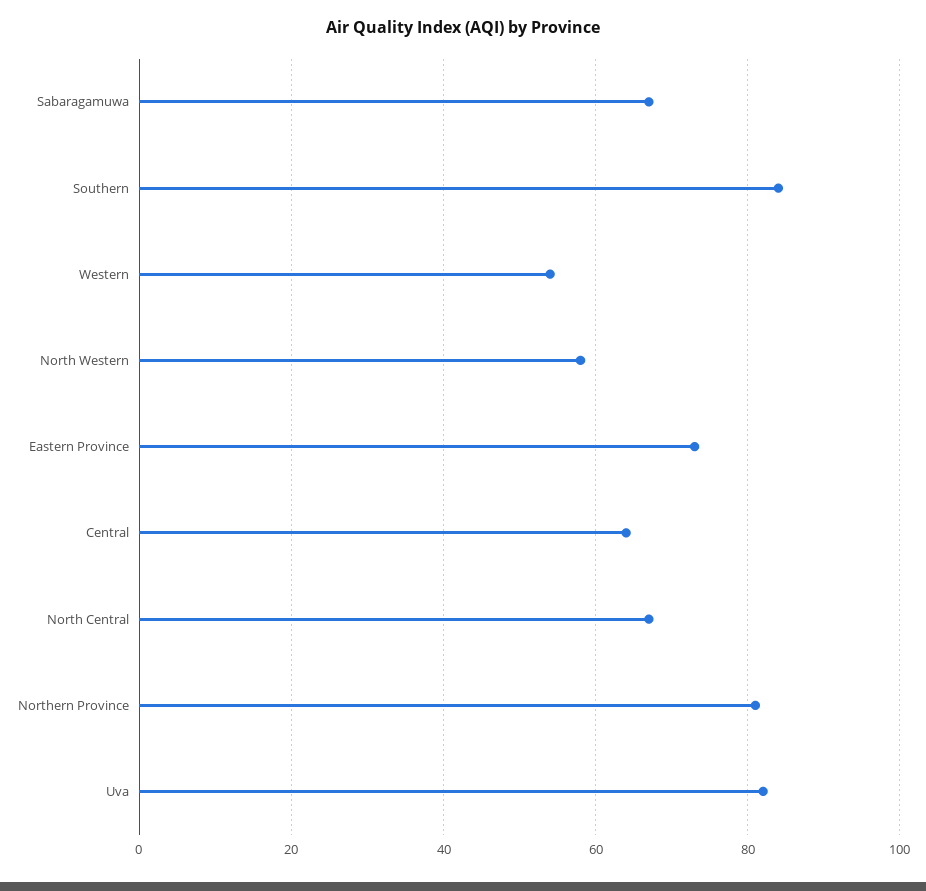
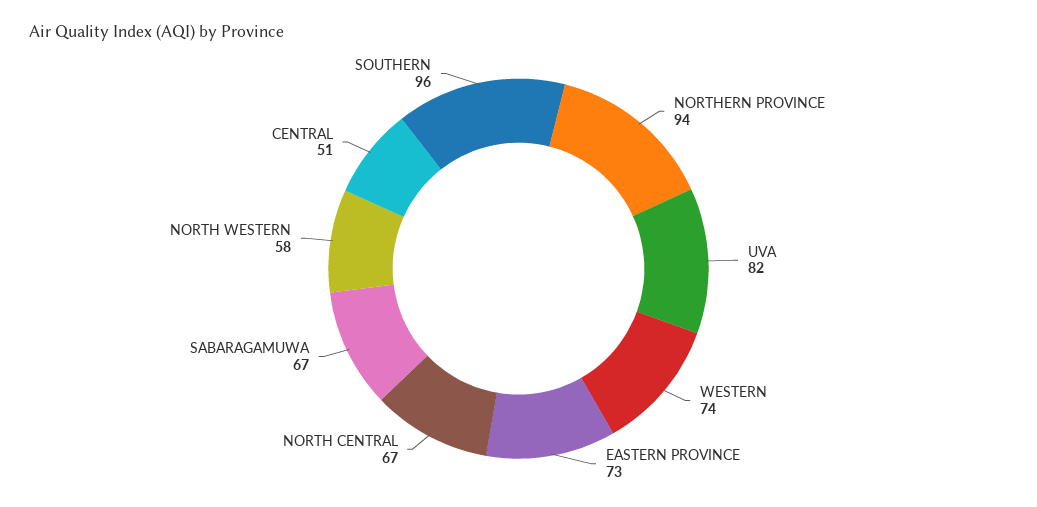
  {
    "Sabaragamuwa": 67,
-   "Southern": 85,
+   "Southern": 96,
-   "Western": 55,
+   "Western": 74,
    "North Western": 58,
    "Eastern Province": 73,
-   "Central": 65,
+   "Central": 51,
    "North Central": 67,
-   "Northern Province": 80,
+   "Northern Province": 94,
    "Uva": 82
  }

